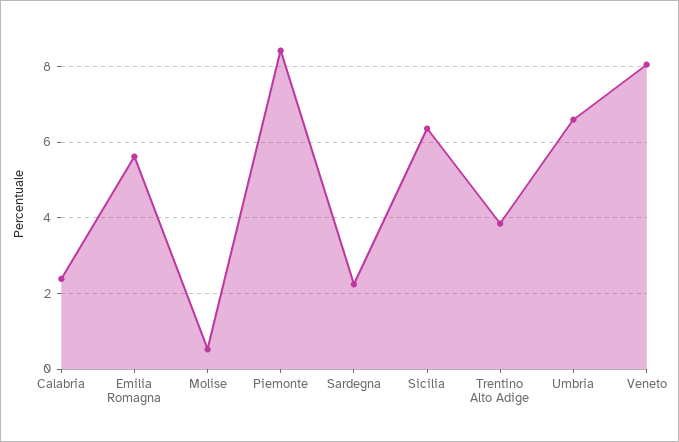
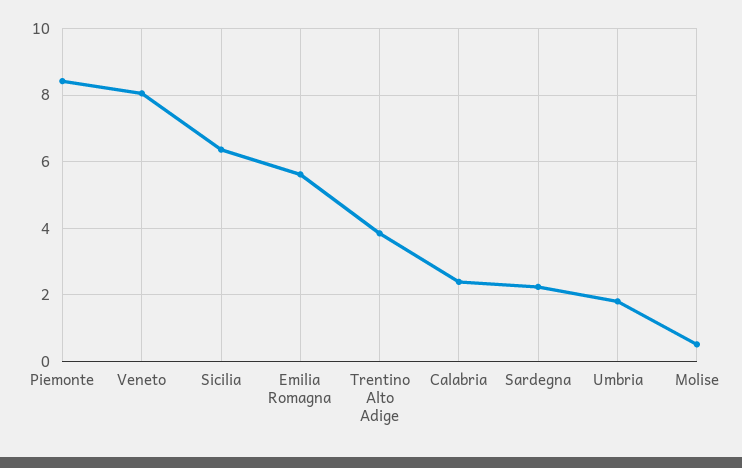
  {
    "Calabria": 2.4,
    "Emilia Romagna": 5.6,
    "Molise": 0.6,
    "Piemonte": 8.4,
    "Sardegna": 2.2,
    "Sicilia": 6.4,
    "Trentino Alto Adige": 3.8,
-   "Umbria": 6.6,
+   "Umbria": 1.8,
    "Veneto": 8
  }

